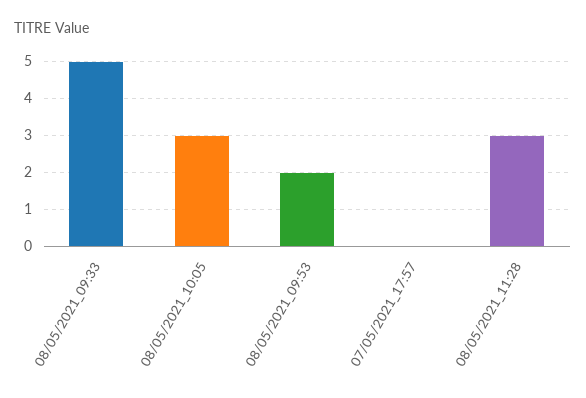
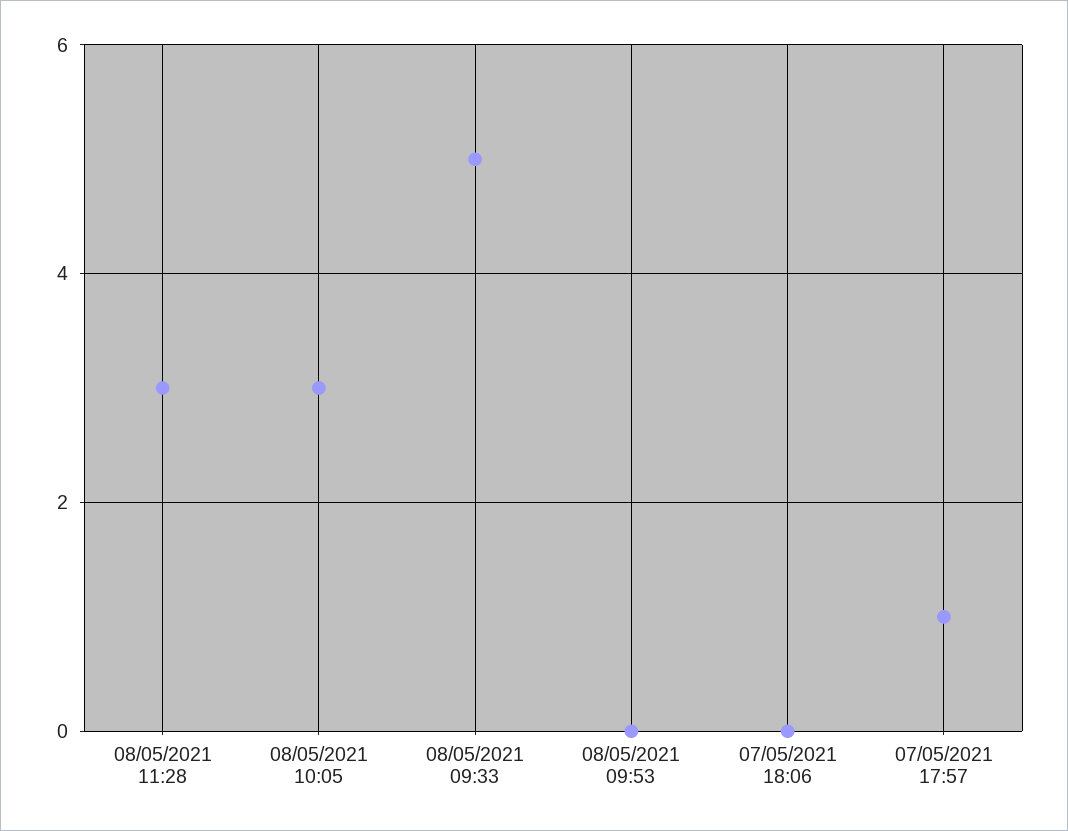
  {
    "08/05/2021_09:33": 5,
    "08/05/2021_10:05": 3,
-   "08/05/2021_09:53": 2,
+   "08/05/2021_09:53": 0,
-   "07/05/2021_17:57": 0,
+   "07/05/2021_17:57": 1,
-   "08/05/2021_11:28": 3
+   "08/05/2021_11:28": 3,
+   "07/05/2021 18:06": 0
  }

